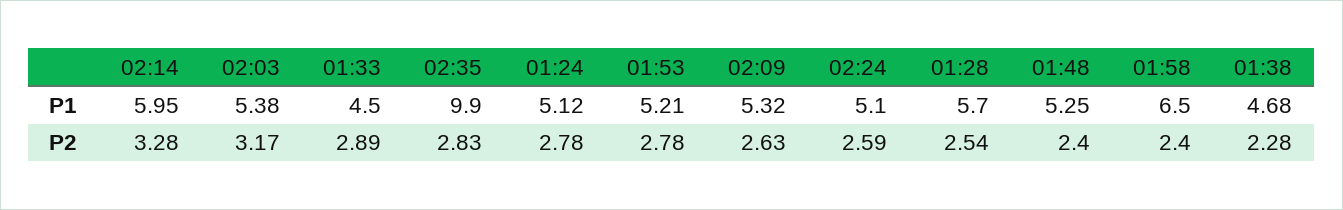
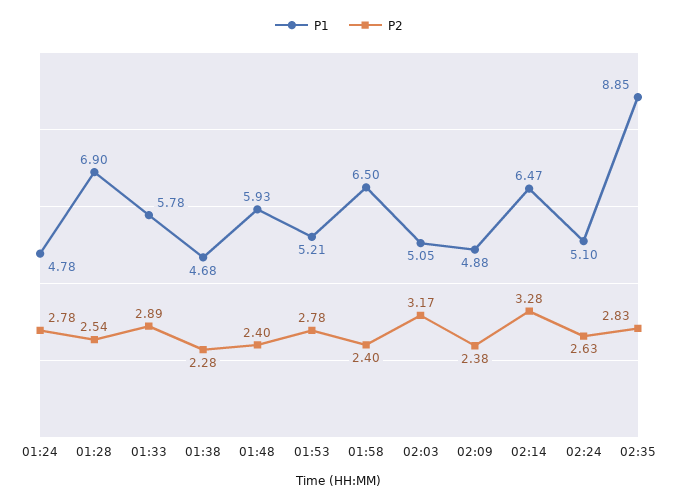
  {
    "P1": {
-     "02:14": 5.95,
+     "02:14": 6.47,
-     "02:03": 5.38,
+     "02:03": 5.05,
-     "01:33": 4.5,
+     "01:33": 5.78,
-     "02:35": 9.9,
+     "02:35": 8.85,
-     "01:24": 5.12,
+     "01:24": 4.78,
      "01:53": 5.21,
-     "02:09": 5.32,
+     "02:09": 4.88,
      "02:24": 5.1,
-     "01:28": 5.7,
+     "01:28": 6.9,
-     "01:48": 5.25,
+     "01:48": 5.93,
      "01:58": 6.5,
      "01:38": 4.68
    },
    "P2": {
      "02:14": 3.28,
      "02:03": 3.17,
      "01:33": 2.89,
      "02:35": 2.83,
      "01:24": 2.78,
      "01:53": 2.78,
-     "02:09": 2.63,
+     "02:09": 2.38,
-     "02:24": 2.59,
+     "02:24": 2.63,
      "01:28": 2.54,
      "01:48": 2.4,
      "01:58": 2.4,
      "01:38": 2.28
    }
  }

